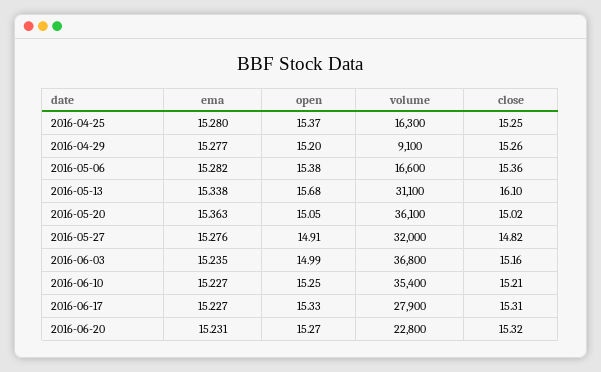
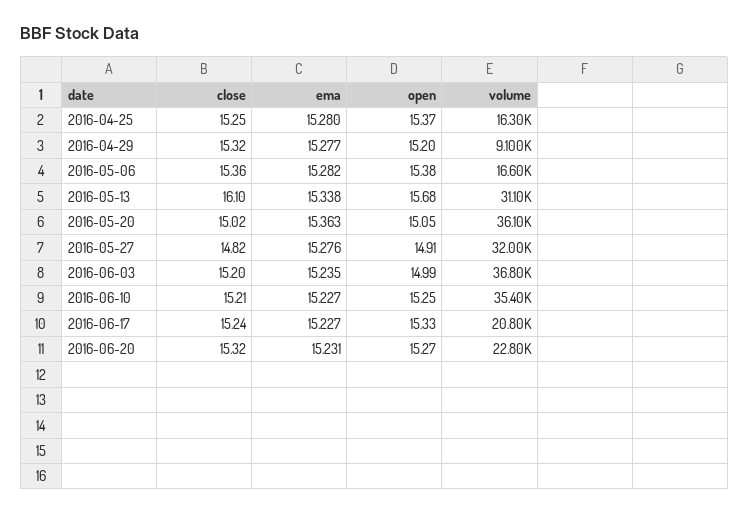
  {
    "ema": {
      "2016-04-25": 15.28,
      "2016-04-29": 15.277,
      "2016-05-06": 15.282,
      "2016-05-13": 15.338,
      "2016-05-20": 15.363,
      "2016-05-27": 15.276,
      "2016-06-03": 15.235,
      "2016-06-10": 15.227,
      "2016-06-17": 15.227,
      "2016-06-20": 15.231
    },
    "open": {
      "2016-04-25": 15.37,
      "2016-04-29": 15.2,
      "2016-05-06": 15.38,
      "2016-05-13": 15.68,
      "2016-05-20": 15.05,
      "2016-05-27": 14.91,
      "2016-06-03": 14.99,
      "2016-06-10": 15.25,
      "2016-06-17": 15.33,
      "2016-06-20": 15.27
    },
    "volume": {
      "2016-04-25": 16300,
      "2016-04-29": 9100,
      "2016-05-06": 16600,
      "2016-05-13": 31100,
      "2016-05-20": 36100,
      "2016-05-27": 32000,
      "2016-06-03": 36800,
      "2016-06-10": 35400,
-     "2016-06-17": 27900,
+     "2016-06-17": 20800,
      "2016-06-20": 22800
    },
    "close": {
      "2016-04-25": 15.25,
-     "2016-04-29": 15.26,
+     "2016-04-29": 15.32,
      "2016-05-06": 15.36,
      "2016-05-13": 16.1,
      "2016-05-20": 15.02,
      "2016-05-27": 14.82,
-     "2016-06-03": 15.16,
+     "2016-06-03": 15.2,
      "2016-06-10": 15.21,
-     "2016-06-17": 15.31,
+     "2016-06-17": 15.24,
      "2016-06-20": 15.32
    }
  }

